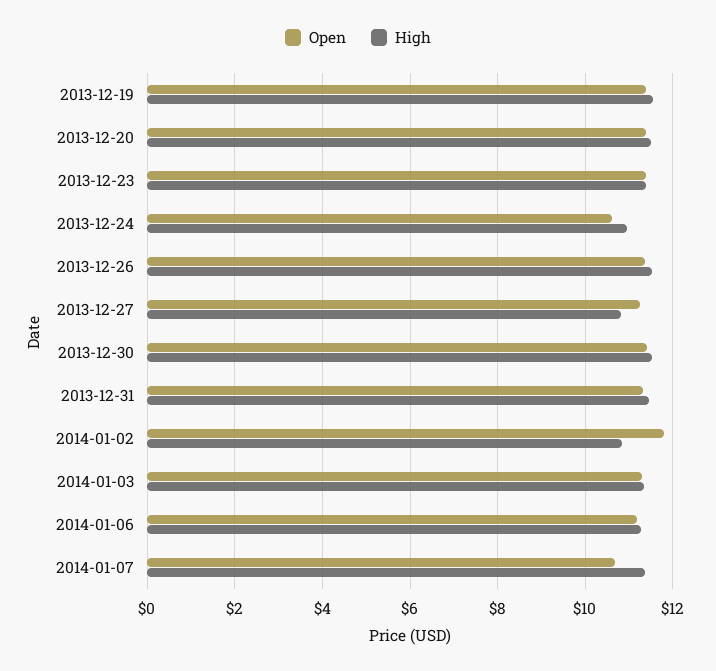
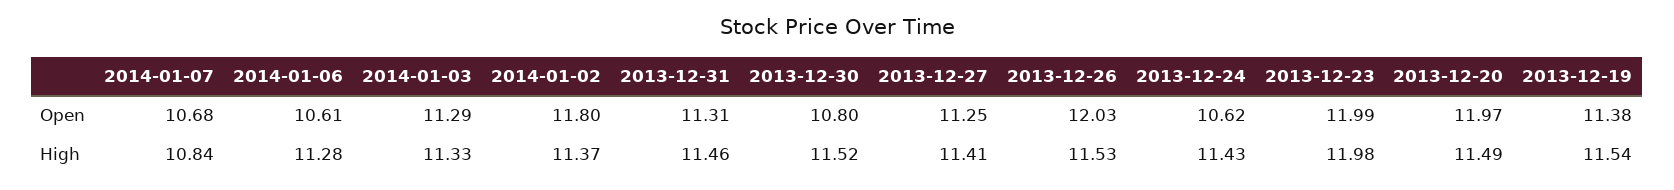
  {
    "Open": {
      "2013-12-19": 11.38,
-     "2013-12-20": 11.4,
+     "2013-12-20": 11.97,
-     "2013-12-23": 11.4,
+     "2013-12-23": 11.99,
      "2013-12-24": 10.62,
-     "2013-12-26": 11.4,
+     "2013-12-26": 12.03,
      "2013-12-27": 11.25,
-     "2013-12-30": 11.4,
+     "2013-12-30": 10.8,
      "2013-12-31": 11.31,
      "2014-01-02": 11.8,
      "2014-01-03": 11.29,
-     "2014-01-06": 11.2,
+     "2014-01-06": 10.61,
      "2014-01-07": 10.68
    },
    "High": {
      "2013-12-19": 11.54,
      "2013-12-20": 11.49,
-     "2013-12-23": 11.4,
+     "2013-12-23": 11.98,
-     "2013-12-24": 11,
+     "2013-12-24": 11.43,
      "2013-12-26": 11.53,
-     "2013-12-27": 10.8,
+     "2013-12-27": 11.41,
      "2013-12-30": 11.52,
      "2013-12-31": 11.46,
-     "2014-01-02": 10.8,
+     "2014-01-02": 11.37,
      "2014-01-03": 11.33,
      "2014-01-06": 11.28,
-     "2014-01-07": 11.4
+     "2014-01-07": 10.84
    }
  }

